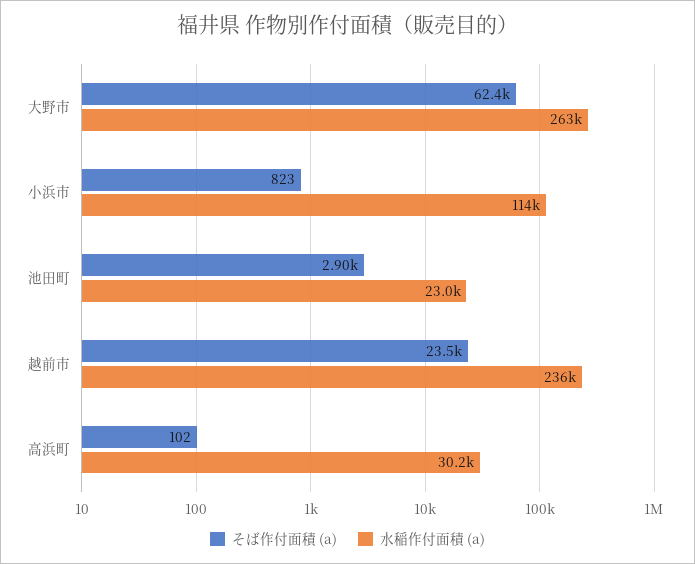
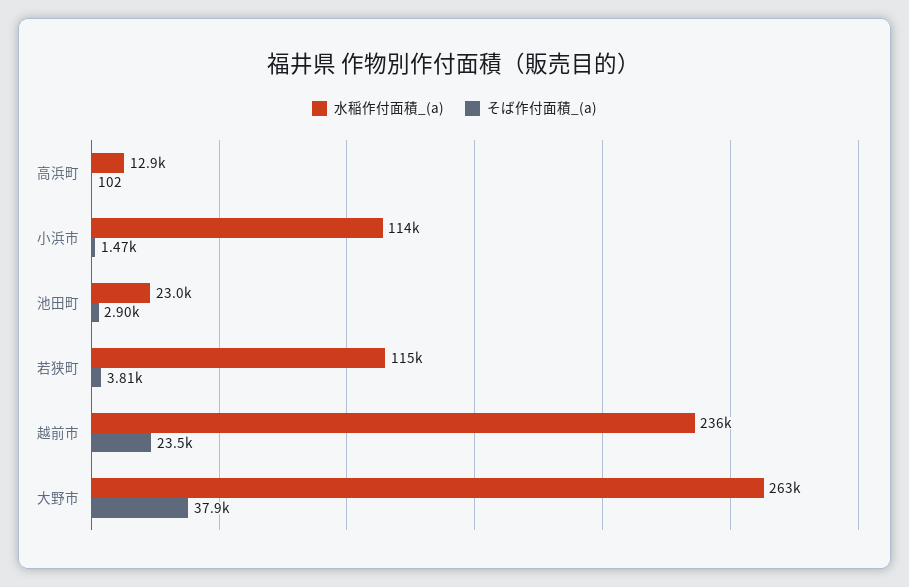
  {
    "そば作付面積 (a)": {
-     "大野市": 62400,
+     "大野市": 37900,
-     "小浜市": 823,
+     "小浜市": 1470,
      "池田町": 2900,
      "越前市": 23500,
-     "高浜町": 102
+     "高浜町": 102,
+     "若狭町": 3810
    },
    "水稲作付面積 (a)": {
      "大野市": 263000,
      "小浜市": 114000,
      "池田町": 23000,
      "越前市": 236000,
-     "高浜町": 30200
+     "高浜町": 12900,
+     "若狭町": 115000
    }
  }

